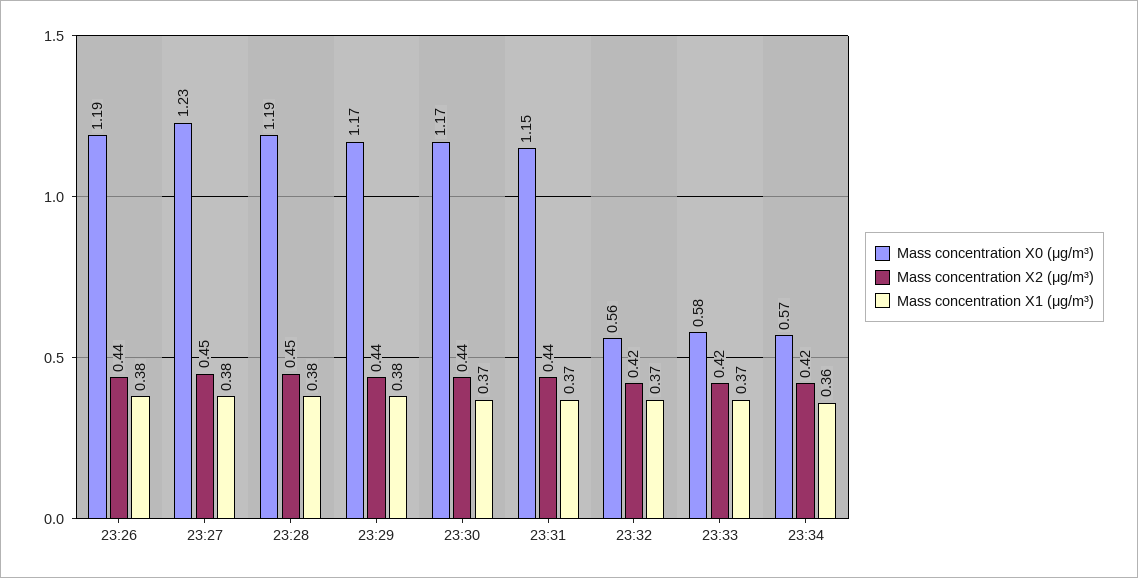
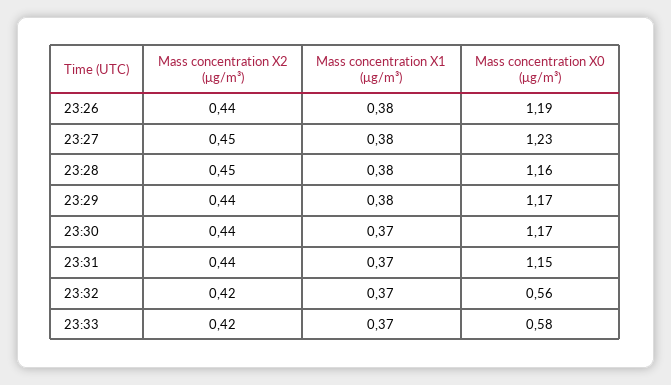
  {
    "Mass concentration X0 (μg/m³)": {
      "23:26": 1.19,
      "23:27": 1.23,
-     "23:28": 1.19,
+     "23:28": 1.16,
      "23:29": 1.17,
      "23:30": 1.17,
      "23:31": 1.15,
      "23:32": 0.56,
-     "23:33": 0.58,
+     "23:33": 0.58
-     "23:34": 0.57
    },
    "Mass concentration X2 (μg/m³)": {
      "23:26": 0.44,
      "23:27": 0.45,
      "23:28": 0.45,
      "23:29": 0.44,
      "23:30": 0.44,
      "23:31": 0.44,
      "23:32": 0.42,
-     "23:33": 0.42,
+     "23:33": 0.42
-     "23:34": 0.42
    },
    "Mass concentration X1 (μg/m³)": {
      "23:26": 0.38,
      "23:27": 0.38,
      "23:28": 0.38,
      "23:29": 0.38,
      "23:30": 0.37,
      "23:31": 0.37,
      "23:32": 0.37,
-     "23:33": 0.37,
+     "23:33": 0.37
-     "23:34": 0.36
    }
  }

